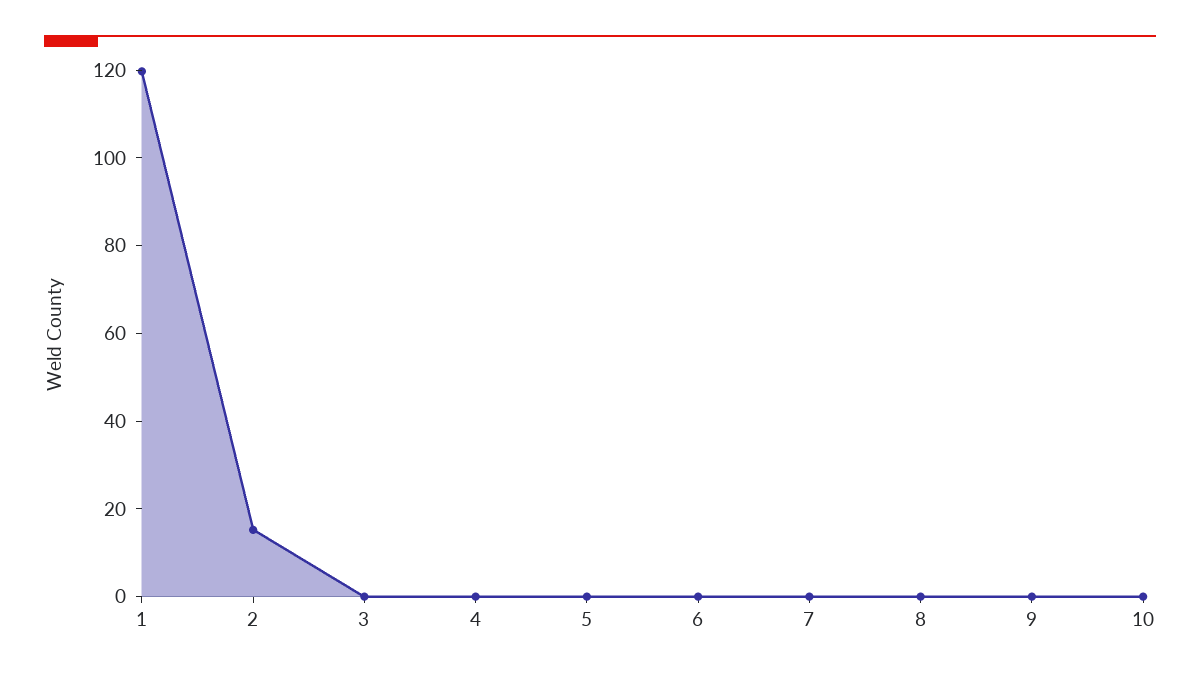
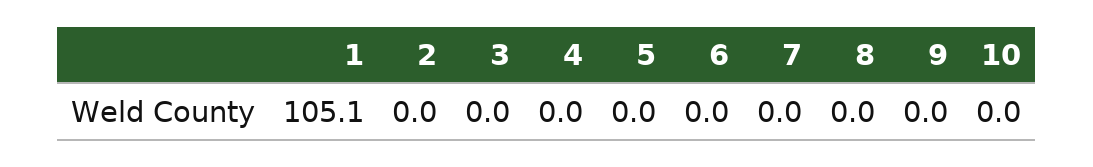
  {
-   "1": 120,
+   "1": 105.1,
-   "2": 15,
+   "2": 0,
    "3": 0,
    "4": 0,
    "5": 0,
    "6": 0,
    "7": 0,
    "8": 0,
    "9": 0,
    "10": 0
  }

